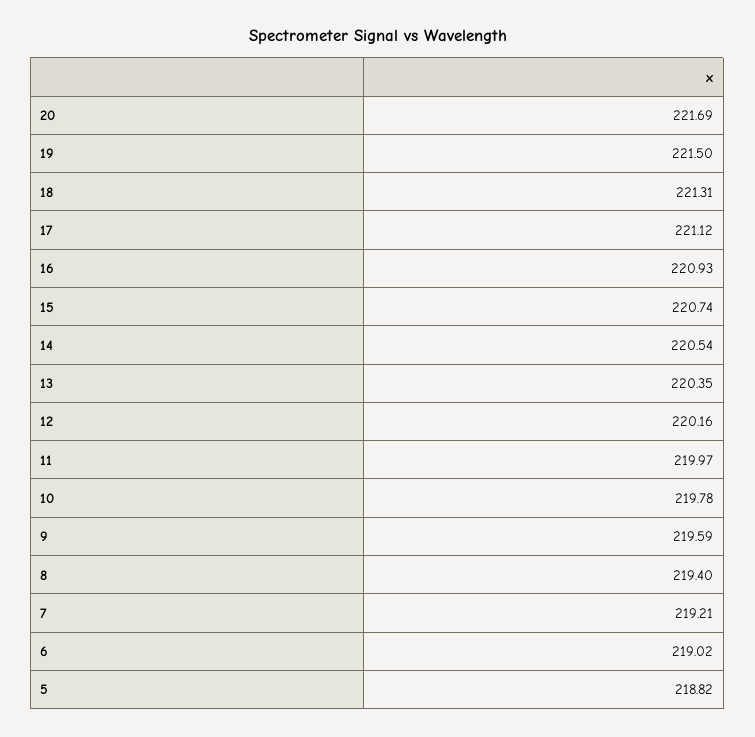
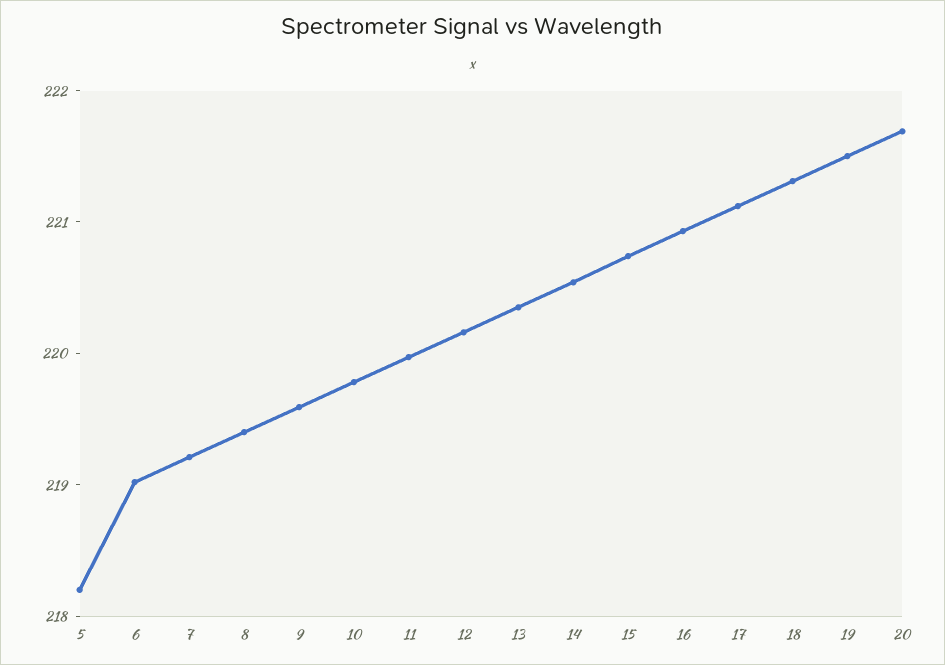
  {
    "20": 221.69,
    "19": 221.5,
    "18": 221.31,
    "17": 221.12,
    "16": 220.93,
    "15": 220.74,
    "14": 220.54,
    "13": 220.35,
    "12": 220.16,
    "11": 219.97,
    "10": 219.78,
    "9": 219.59,
    "8": 219.4,
    "7": 219.21,
    "6": 219.02,
-   "5": 218.82
+   "5": 218.2
  }

